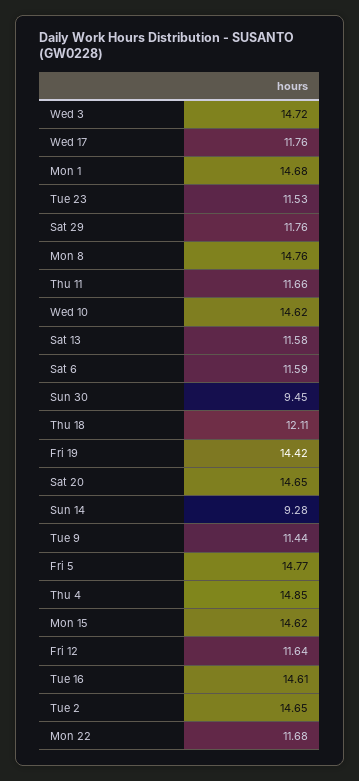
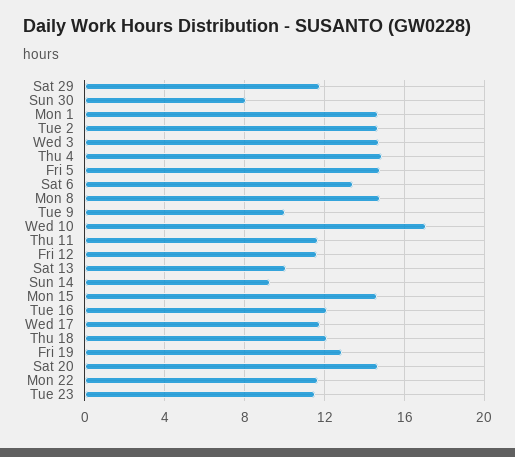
  {
    "Wed 3": 14.72,
    "Wed 17": 11.76,
    "Mon 1": 14.68,
    "Tue 23": 11.53,
    "Sat 29": 11.76,
    "Mon 8": 14.76,
    "Thu 11": 11.66,
-   "Wed 10": 14.62,
+   "Wed 10": 17,
-   "Sat 13": 11.58,
+   "Sat 13": 10,
-   "Sat 6": 11.59,
+   "Sat 6": 13.5,
-   "Sun 30": 9.45,
+   "Sun 30": 8,
    "Thu 18": 12.11,
-   "Fri 19": 14.42,
+   "Fri 19": 13,
    "Sat 20": 14.65,
    "Sun 14": 9.28,
-   "Tue 9": 11.44,
+   "Tue 9": 10,
    "Fri 5": 14.77,
    "Thu 4": 14.85,
    "Mon 15": 14.62,
    "Fri 12": 11.64,
-   "Tue 16": 14.61,
+   "Tue 16": 12,
    "Tue 2": 14.65,
    "Mon 22": 11.68
  }

